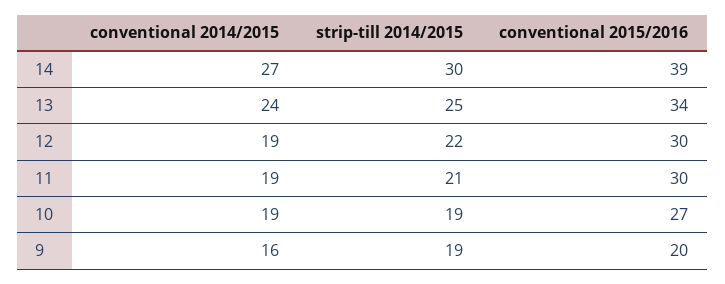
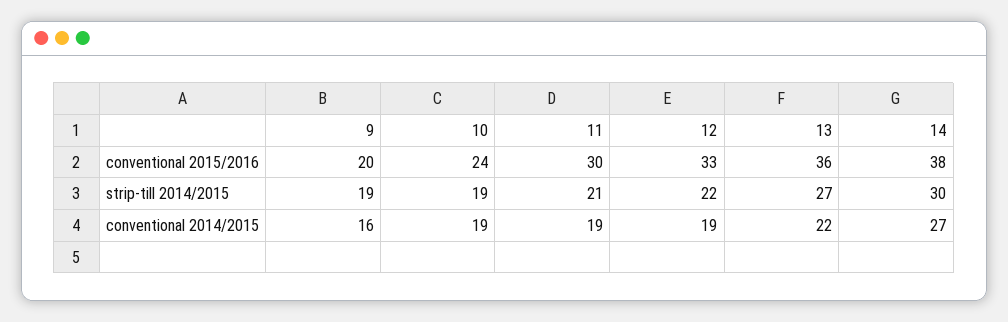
  {
    "conventional 2014/2015": {
      "14": 27,
-     "13": 24,
+     "13": 22,
      "12": 19,
      "11": 19,
      "10": 19,
      "9": 16
    },
    "strip-till 2014/2015": {
      "14": 30,
-     "13": 25,
+     "13": 27,
      "12": 22,
      "11": 21,
      "10": 19,
      "9": 19
    },
    "conventional 2015/2016": {
-     "14": 39,
+     "14": 38,
-     "13": 34,
+     "13": 36,
-     "12": 30,
+     "12": 33,
      "11": 30,
-     "10": 27,
+     "10": 24,
      "9": 20
    }
  }

